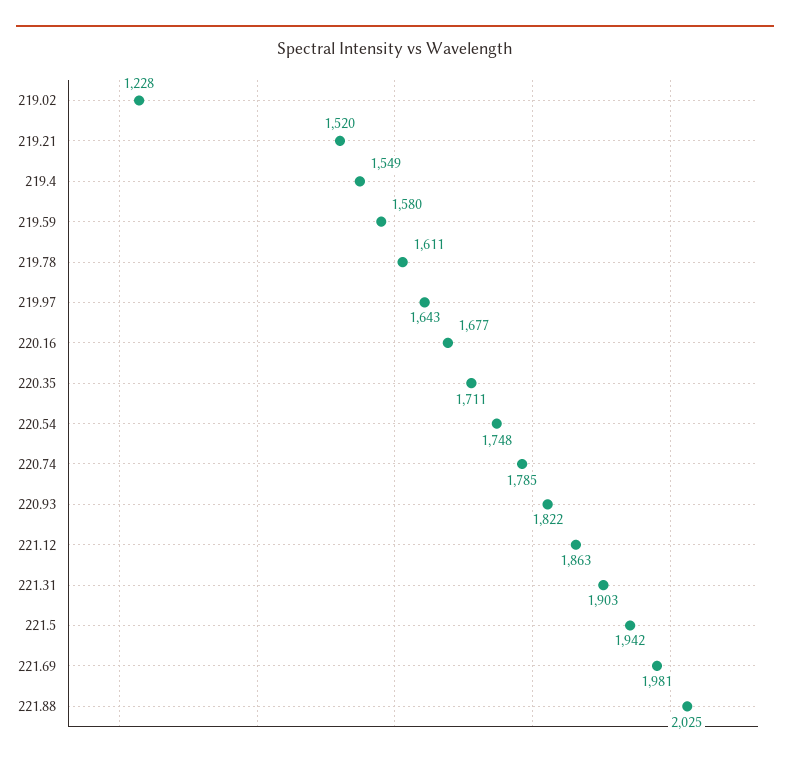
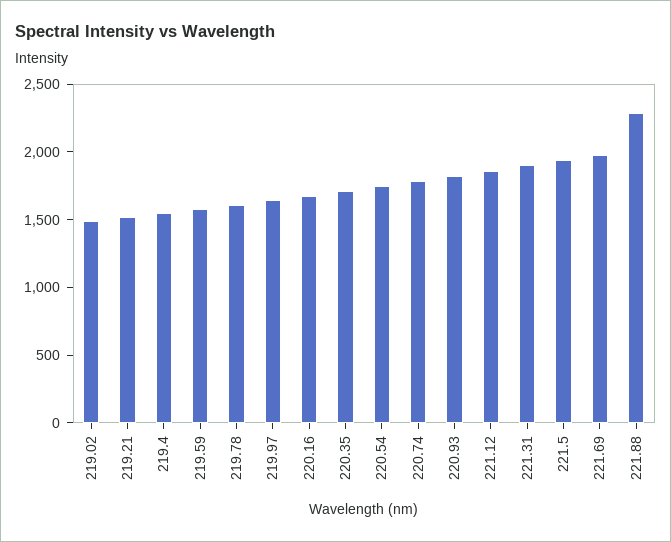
  {
-   "219.02": 1228,
+   "219.02": 1500,
    "219.21": 1520,
    "219.4": 1549,
    "219.59": 1580,
    "219.78": 1611,
    "219.97": 1643,
    "220.16": 1677,
    "220.35": 1711,
    "220.54": 1748,
    "220.74": 1785,
    "220.93": 1822,
    "221.12": 1863,
    "221.31": 1903,
    "221.5": 1942,
    "221.69": 1981,
-   "221.88": 2025
+   "221.88": 2300
  }

